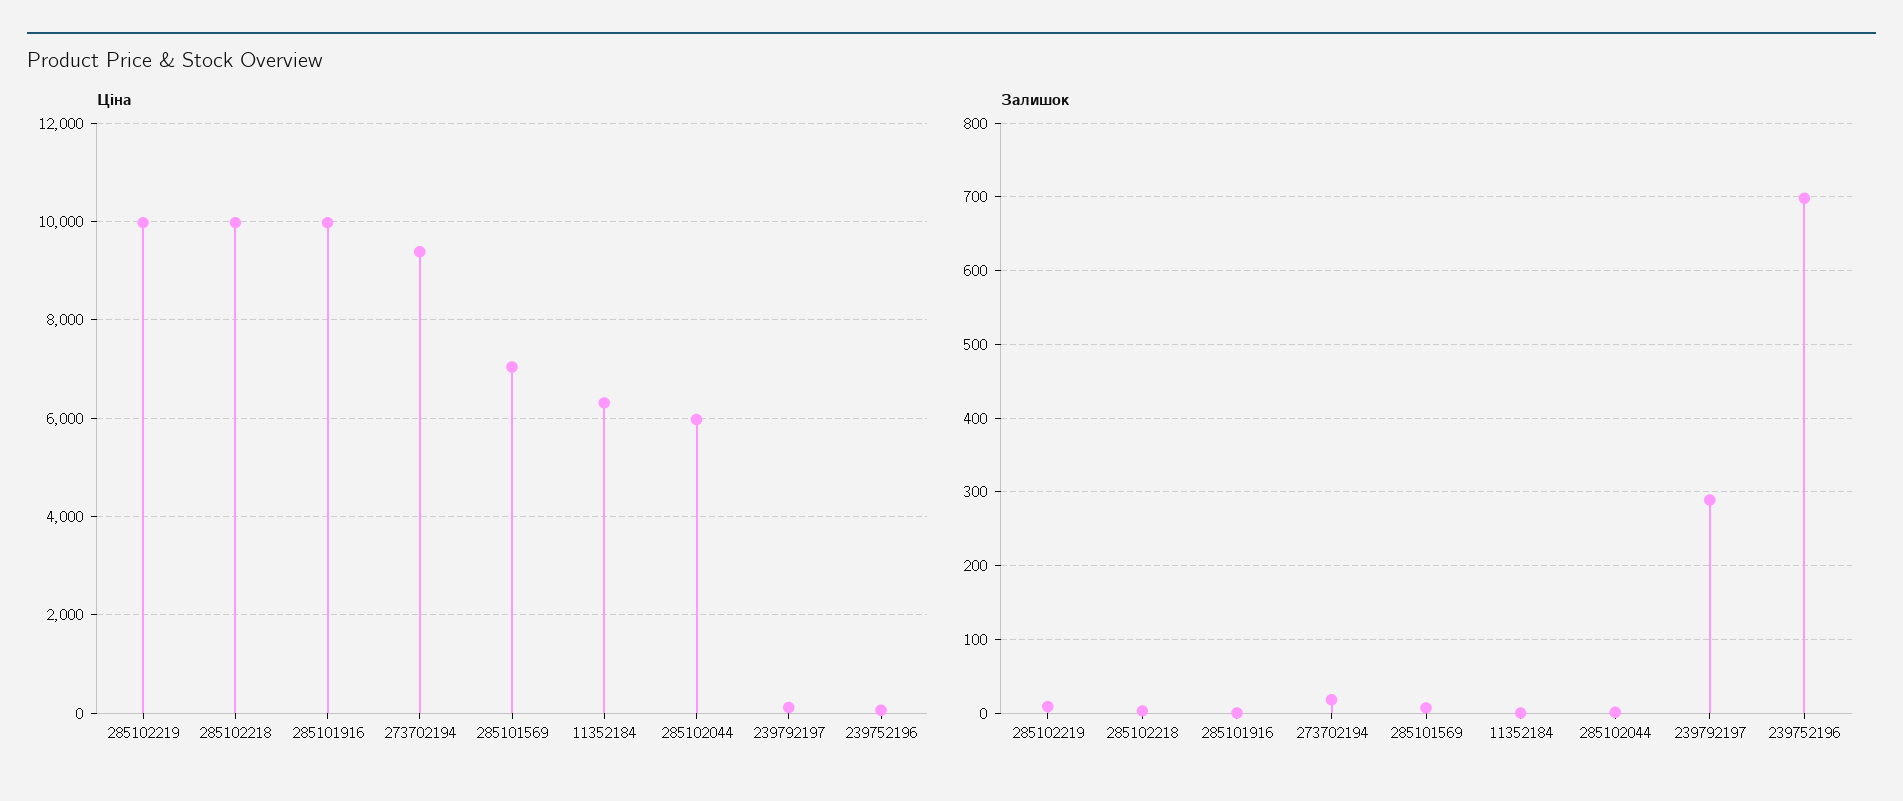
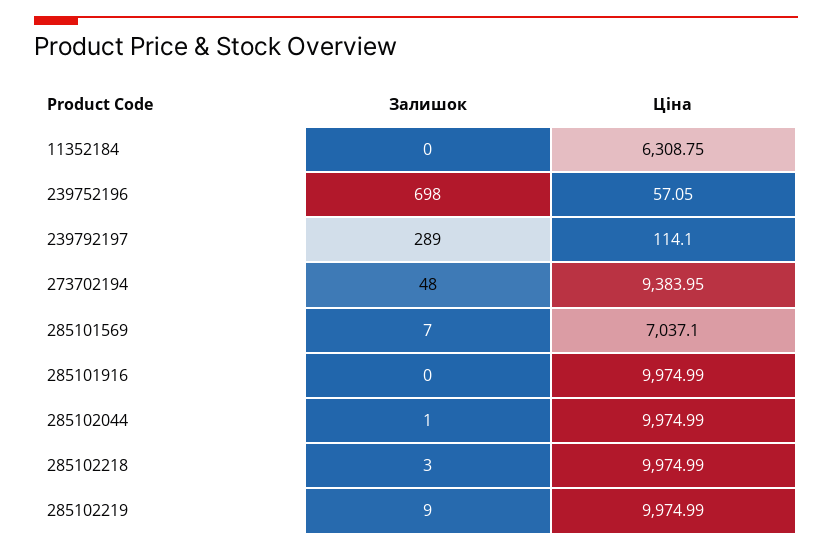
  {
    "Ціна": {
      "285102219": 9974.99,
      "285102218": 9974.99,
      "285101916": 9974.99,
      "273702194": 9383.95,
      "285101569": 7037.1,
      "11352184": 6308.75,
-     "285102044": 6000,
+     "285102044": 9974.99,
      "239792197": 114.1,
      "239752196": 57.05
    },
    "Залишок": {
      "285102219": 9,
      "285102218": 3,
      "285101916": 0,
-     "273702194": 20,
+     "273702194": 48,
      "285101569": 7,
      "11352184": 0,
      "285102044": 1,
      "239792197": 289,
      "239752196": 698
    }
  }

